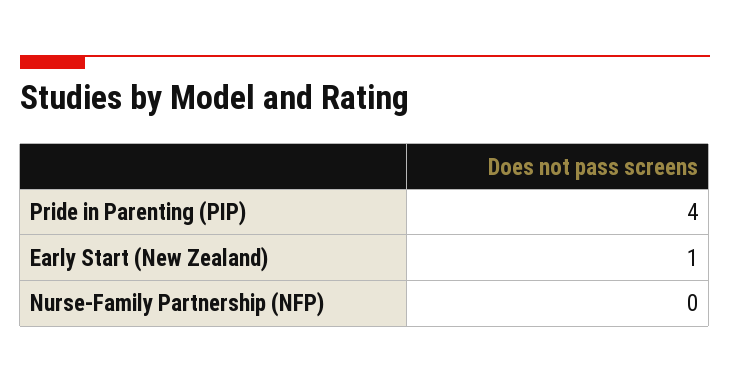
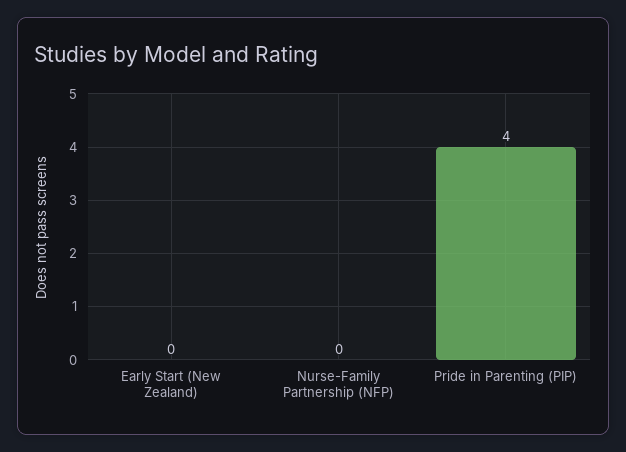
  {
    "Pride in Parenting (PIP)": 4,
-   "Early Start (New Zealand)": 1,
+   "Early Start (New Zealand)": 0,
    "Nurse-Family Partnership (NFP)": 0
  }

